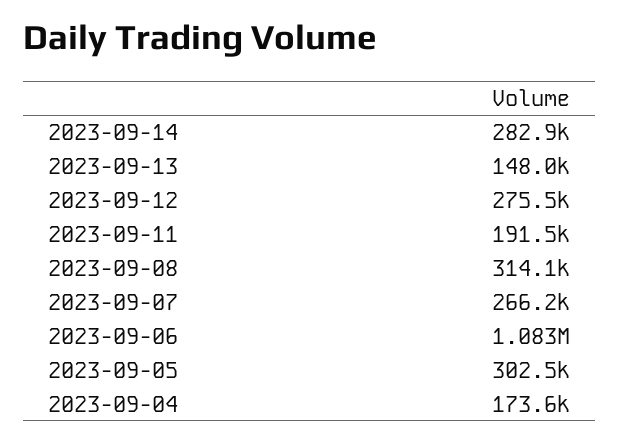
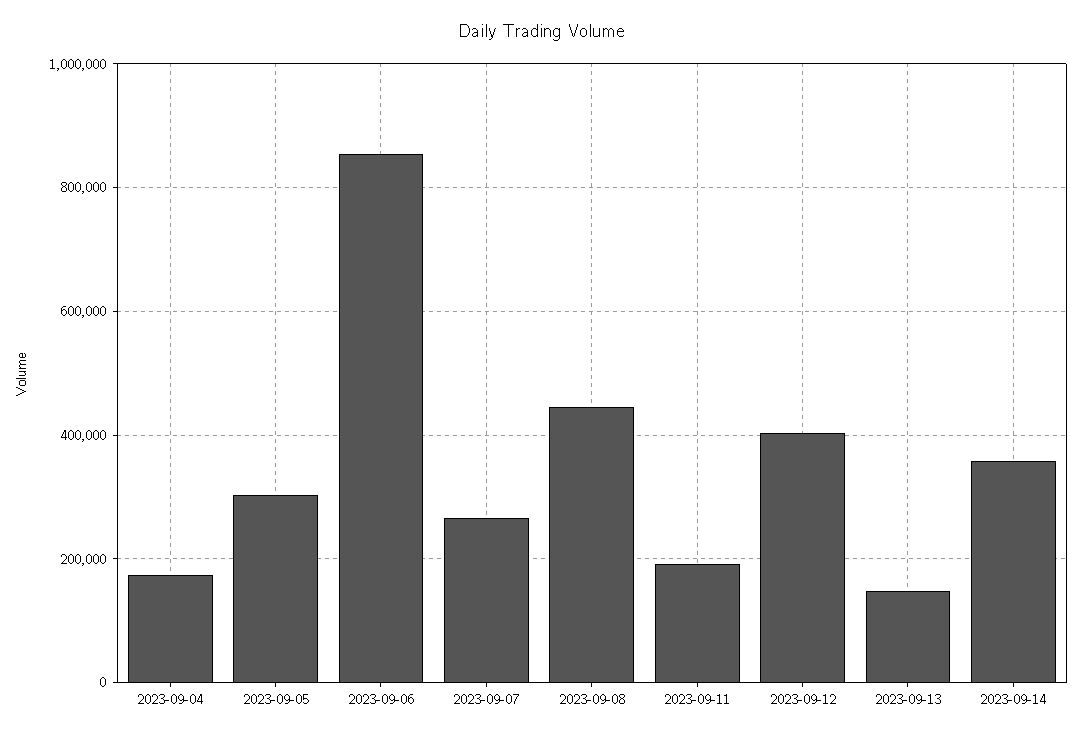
  {
-   "2023-09-14": 282900,
+   "2023-09-14": 360000,
    "2023-09-13": 148000,
-   "2023-09-12": 275500,
+   "2023-09-12": 400000,
    "2023-09-11": 191500,
-   "2023-09-08": 314100,
+   "2023-09-08": 440000,
    "2023-09-07": 266200,
-   "2023-09-06": 1083000,
+   "2023-09-06": 860000,
    "2023-09-05": 302500,
    "2023-09-04": 173600
  }

